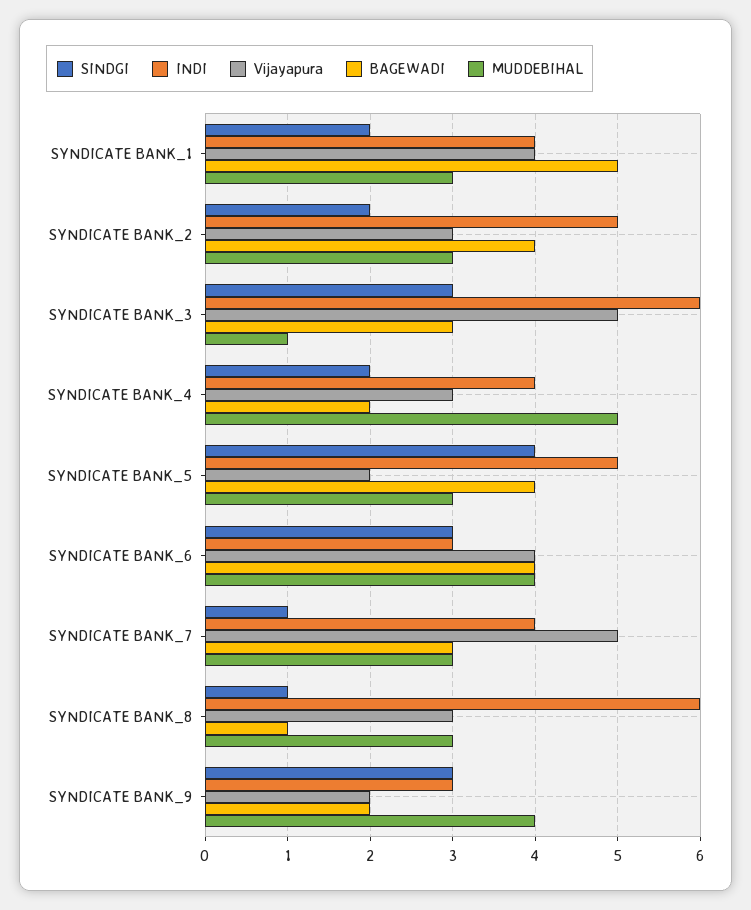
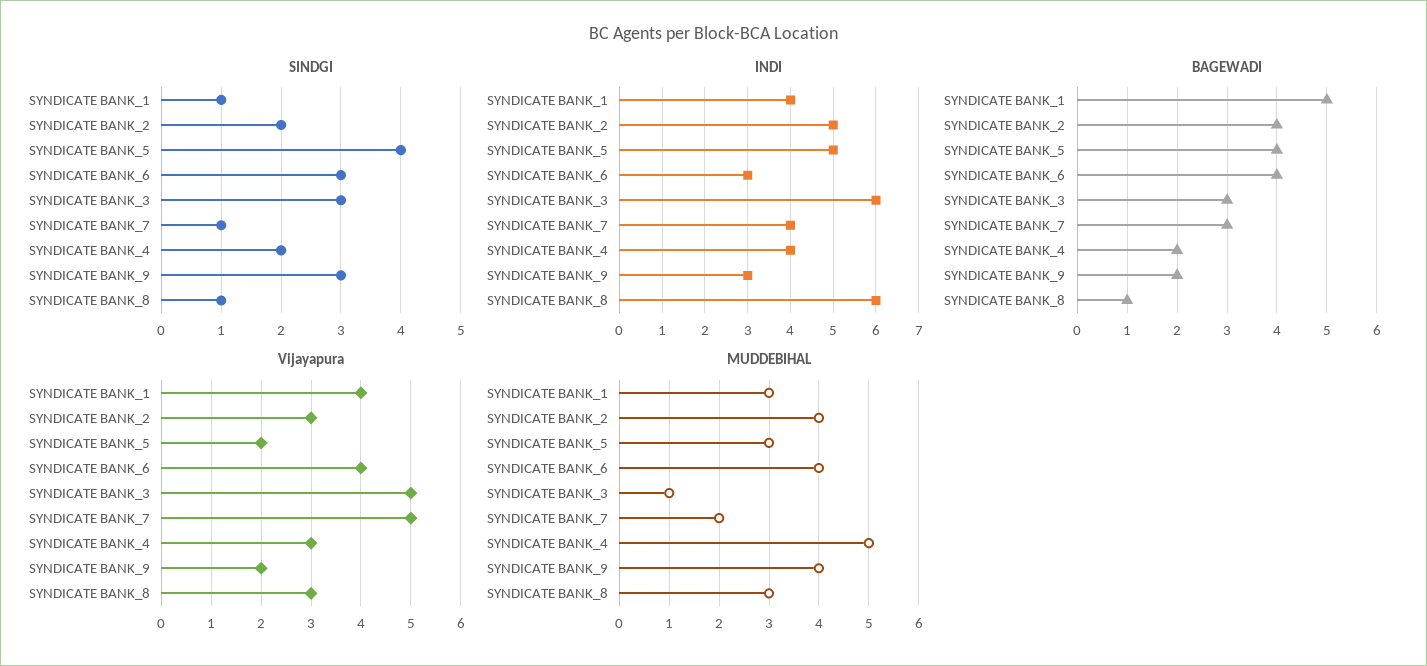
  {
    "SINDGI": {
-     "SYNDICATE BANK_1": 2,
+     "SYNDICATE BANK_1": 1,
      "SYNDICATE BANK_2": 2,
      "SYNDICATE BANK_3": 3,
      "SYNDICATE BANK_4": 2,
      "SYNDICATE BANK_5": 4,
      "SYNDICATE BANK_6": 3,
      "SYNDICATE BANK_7": 1,
      "SYNDICATE BANK_8": 1,
      "SYNDICATE BANK_9": 3
    },
    "INDI": {
      "SYNDICATE BANK_1": 4,
      "SYNDICATE BANK_2": 5,
      "SYNDICATE BANK_3": 6,
      "SYNDICATE BANK_4": 4,
      "SYNDICATE BANK_5": 5,
      "SYNDICATE BANK_6": 3,
      "SYNDICATE BANK_7": 4,
      "SYNDICATE BANK_8": 6,
      "SYNDICATE BANK_9": 3
    },
    "Vijayapura": {
      "SYNDICATE BANK_1": 4,
      "SYNDICATE BANK_2": 3,
      "SYNDICATE BANK_3": 5,
      "SYNDICATE BANK_4": 3,
      "SYNDICATE BANK_5": 2,
      "SYNDICATE BANK_6": 4,
      "SYNDICATE BANK_7": 5,
      "SYNDICATE BANK_8": 3,
      "SYNDICATE BANK_9": 2
    },
    "BAGEWADI": {
      "SYNDICATE BANK_1": 5,
      "SYNDICATE BANK_2": 4,
      "SYNDICATE BANK_3": 3,
      "SYNDICATE BANK_4": 2,
      "SYNDICATE BANK_5": 4,
      "SYNDICATE BANK_6": 4,
      "SYNDICATE BANK_7": 3,
      "SYNDICATE BANK_8": 1,
      "SYNDICATE BANK_9": 2
    },
    "MUDDEBIHAL": {
      "SYNDICATE BANK_1": 3,
-     "SYNDICATE BANK_2": 3,
+     "SYNDICATE BANK_2": 4,
      "SYNDICATE BANK_3": 1,
      "SYNDICATE BANK_4": 5,
      "SYNDICATE BANK_5": 3,
      "SYNDICATE BANK_6": 4,
-     "SYNDICATE BANK_7": 3,
+     "SYNDICATE BANK_7": 2,
      "SYNDICATE BANK_8": 3,
      "SYNDICATE BANK_9": 4
    }
  }

